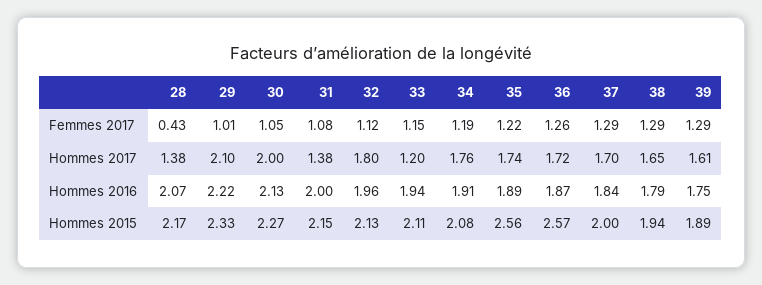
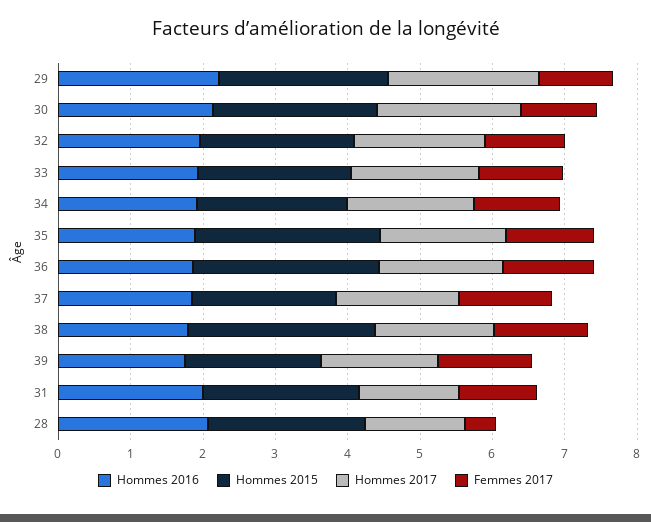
  {
    "Femmes 2017": {
      "28": 0.43,
      "29": 1.01,
      "30": 1.05,
      "31": 1.08,
      "32": 1.12,
      "33": 1.15,
      "34": 1.19,
      "35": 1.22,
      "36": 1.26,
      "37": 1.29,
      "38": 1.29,
      "39": 1.29
    },
    "Hommes 2017": {
      "28": 1.38,
      "29": 2.1,
      "30": 2,
      "31": 1.38,
      "32": 1.8,
-     "33": 1.2,
+     "33": 1.8,
      "34": 1.76,
      "35": 1.74,
      "36": 1.72,
      "37": 1.7,
      "38": 1.65,
      "39": 1.61
    },
    "Hommes 2016": {
      "28": 2.07,
      "29": 2.22,
      "30": 2.13,
      "31": 2,
      "32": 1.96,
      "33": 1.94,
      "34": 1.91,
      "35": 1.89,
      "36": 1.87,
      "37": 1.84,
      "38": 1.79,
      "39": 1.75
    },
    "Hommes 2015": {
      "28": 2.17,
      "29": 2.33,
      "30": 2.27,
      "31": 2.15,
      "32": 2.13,
      "33": 2.11,
      "34": 2.08,
      "35": 2.56,
      "36": 2.57,
      "37": 2,
-     "38": 1.94,
+     "38": 2.6,
      "39": 1.89
    }
  }

